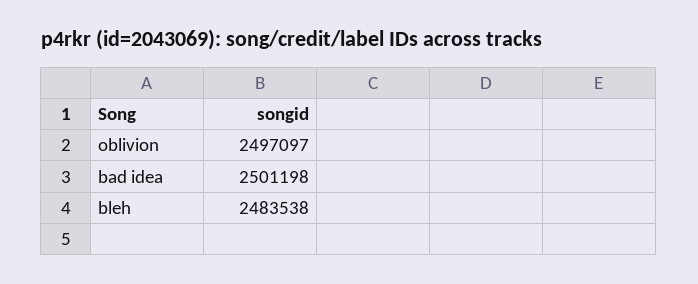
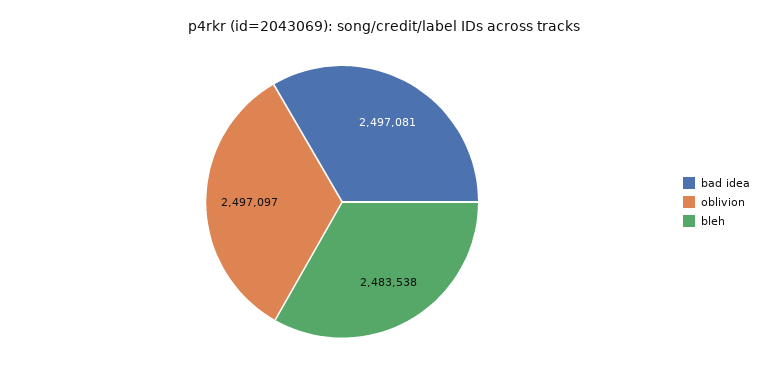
  {
    "oblivion": 2497097,
-   "bad idea": 2501198,
+   "bad idea": 2497081,
    "bleh": 2483538
  }

